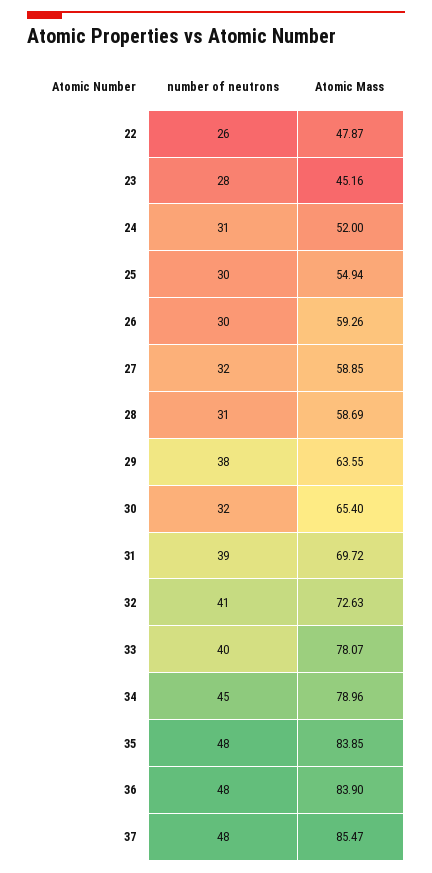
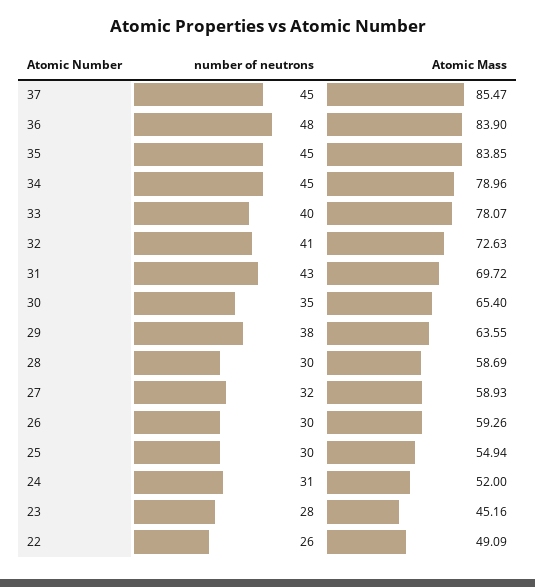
  {
    "number of neutrons": {
      "22": 26,
      "23": 28,
      "24": 31,
      "25": 30,
      "26": 30,
      "27": 32,
-     "28": 31,
+     "28": 30,
      "29": 38,
-     "30": 32,
+     "30": 35,
-     "31": 39,
+     "31": 43,
      "32": 41,
      "33": 40,
      "34": 45,
-     "35": 48,
+     "35": 45,
      "36": 48,
-     "37": 48
+     "37": 45
    },
    "Atomic Mass": {
-     "22": 47.87,
+     "22": 49.09,
      "23": 45.16,
      "24": 52,
      "25": 54.94,
      "26": 59.26,
-     "27": 58.85,
+     "27": 58.93,
      "28": 58.69,
      "29": 63.55,
      "30": 65.4,
      "31": 69.72,
      "32": 72.63,
      "33": 78.07,
      "34": 78.96,
      "35": 83.85,
      "36": 83.9,
      "37": 85.47
    }
  }

